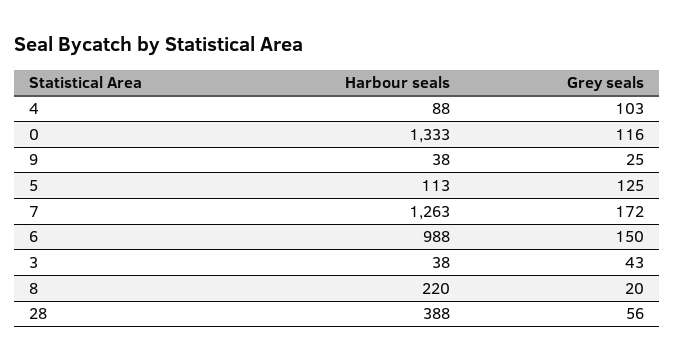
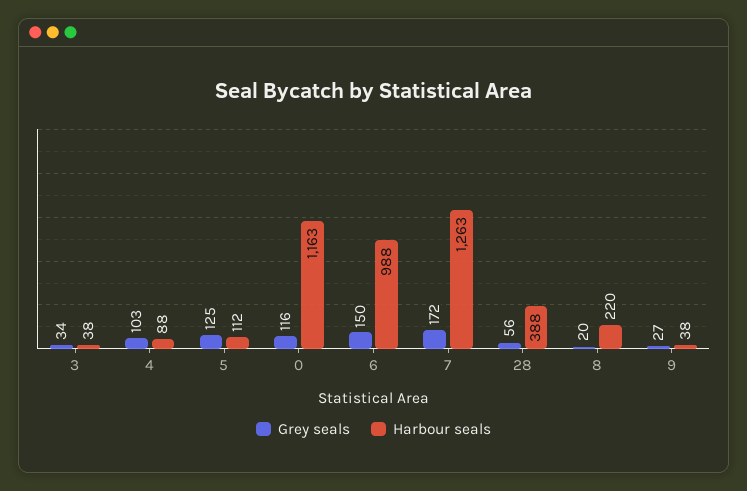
  {
    "Harbour seals": {
      "4": 88,
-     "0": 1333,
+     "0": 1163,
      "9": 38,
-     "5": 113,
+     "5": 112,
      "7": 1263,
      "6": 988,
      "3": 38,
      "8": 220,
      "28": 388
    },
    "Grey seals": {
      "4": 103,
      "0": 116,
-     "9": 25,
+     "9": 27,
      "5": 125,
      "7": 172,
      "6": 150,
-     "3": 43,
+     "3": 34,
      "8": 20,
      "28": 56
    }
  }

